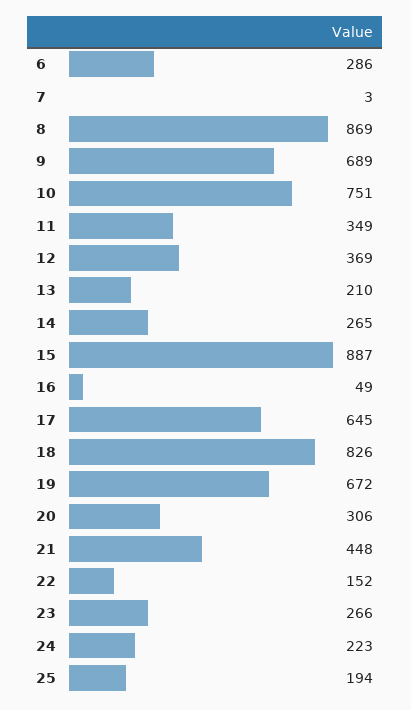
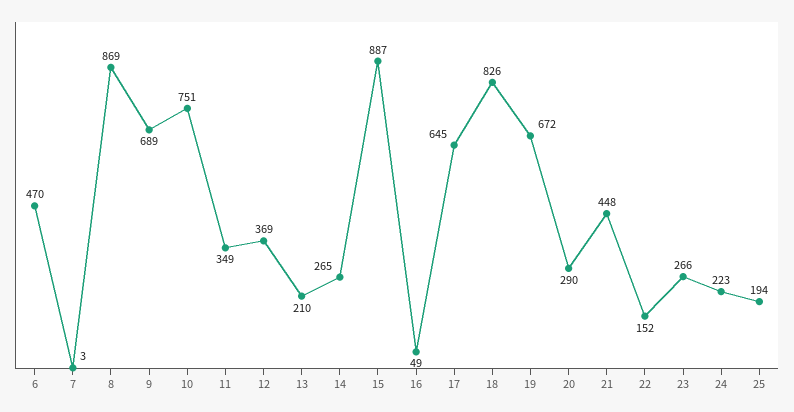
  {
-   "6": 286,
+   "6": 470,
    "7": 3,
    "8": 869,
    "9": 689,
    "10": 751,
    "11": 349,
    "12": 369,
    "13": 210,
    "14": 265,
    "15": 887,
    "16": 49,
    "17": 645,
    "18": 826,
    "19": 672,
-   "20": 306,
+   "20": 290,
    "21": 448,
    "22": 152,
    "23": 266,
    "24": 223,
    "25": 194
  }

